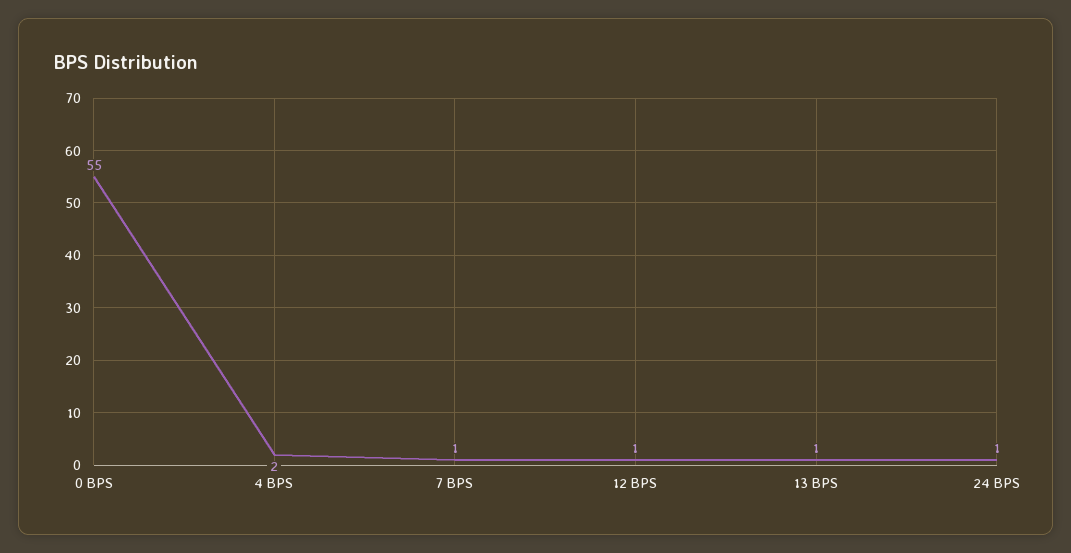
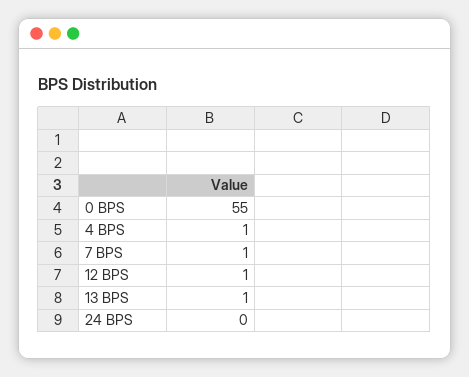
  {
    "0 BPS": 55,
-   "4 BPS": 2,
+   "4 BPS": 1,
    "7 BPS": 1,
    "12 BPS": 1,
    "13 BPS": 1,
-   "24 BPS": 1
+   "24 BPS": 0
  }

